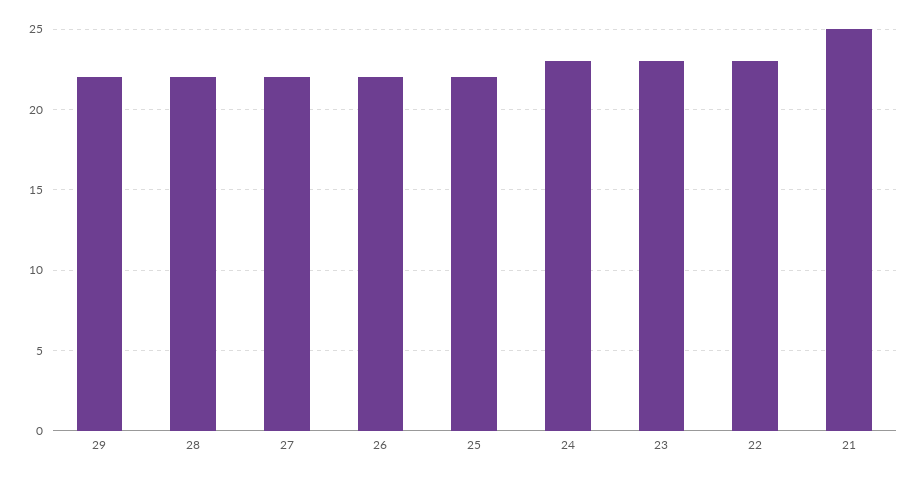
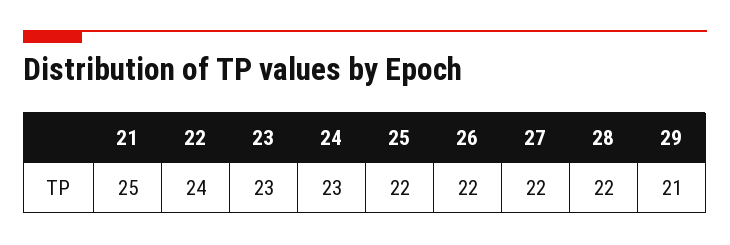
  {
-   "29": 22,
+   "29": 21,
    "28": 22,
    "27": 22,
    "26": 22,
    "25": 22,
    "24": 23,
    "23": 23,
-   "22": 23,
+   "22": 24,
    "21": 25
  }

